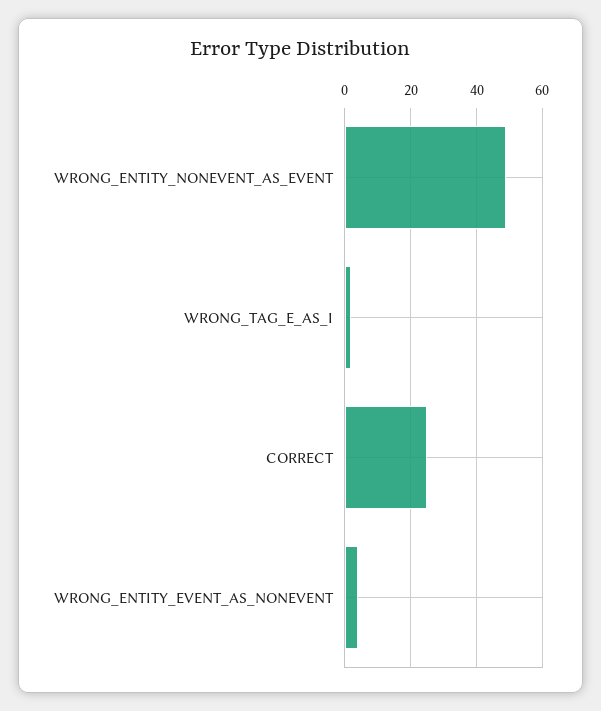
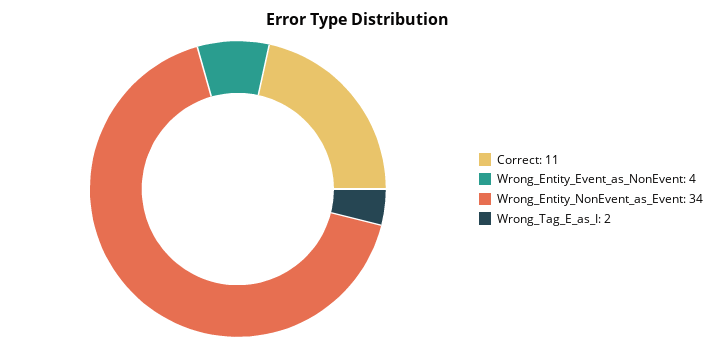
  {
-   "WRONG_ENTITY_NONEVENT_AS_EVENT": 50,
+   "WRONG_ENTITY_NONEVENT_AS_EVENT": 34,
    "WRONG_TAG_E_AS_I": 2,
-   "CORRECT": 25,
+   "CORRECT": 11,
    "WRONG_ENTITY_EVENT_AS_NONEVENT": 4
  }

